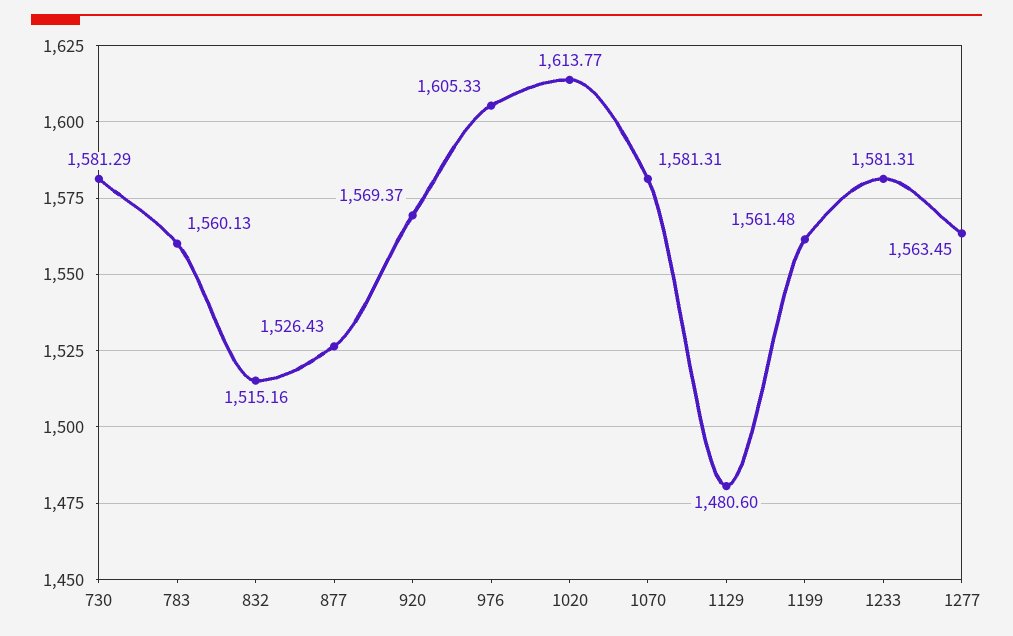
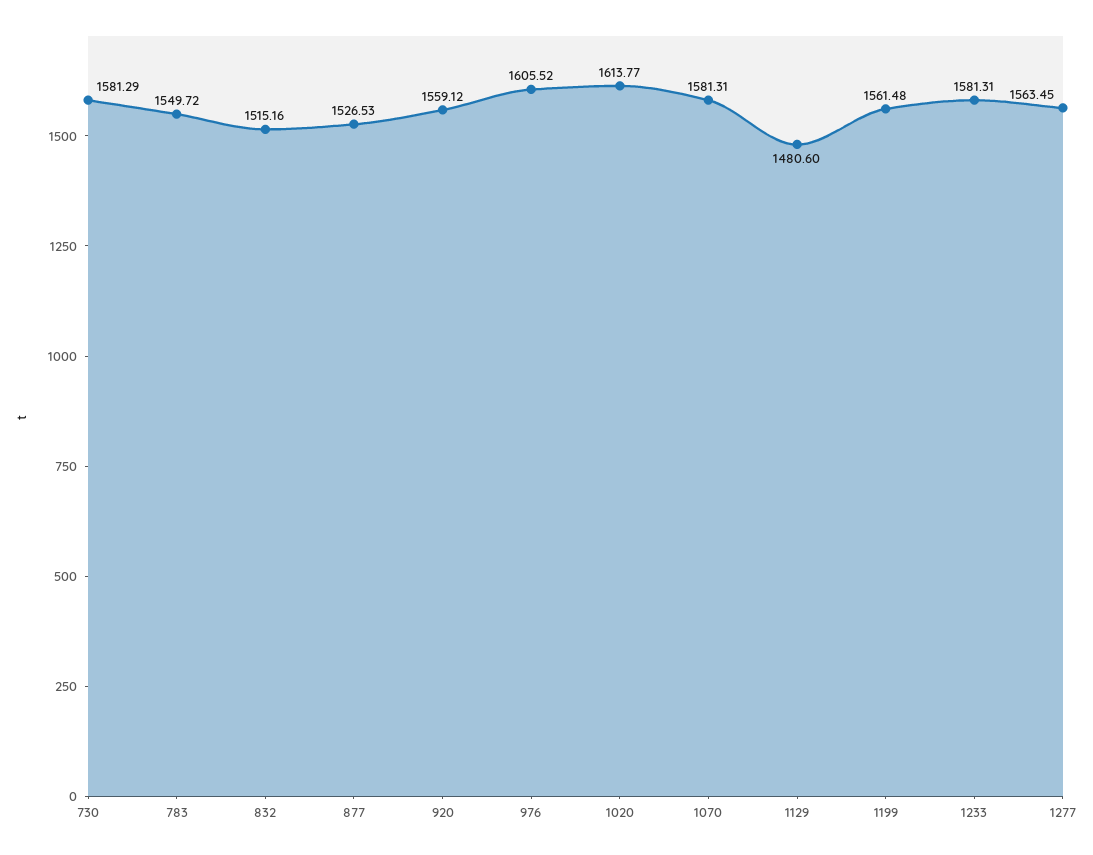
  {
    "730": 1581.29,
-   "783": 1560.13,
+   "783": 1549.72,
    "832": 1515.16,
-   "877": 1526.43,
+   "877": 1526.53,
-   "920": 1569.37,
+   "920": 1559.12,
-   "976": 1605.33,
+   "976": 1605.52,
    "1020": 1613.77,
    "1070": 1581.31,
    "1129": 1480.6,
    "1199": 1561.48,
    "1233": 1581.31,
    "1277": 1563.45
  }

